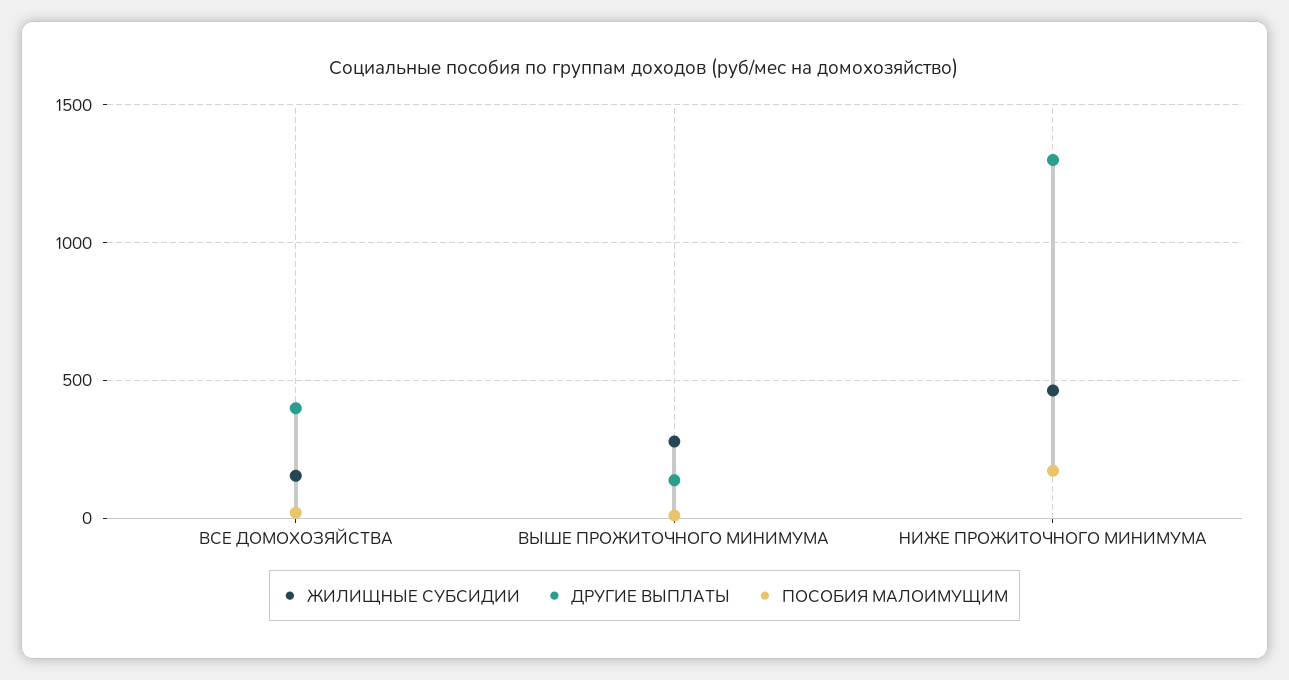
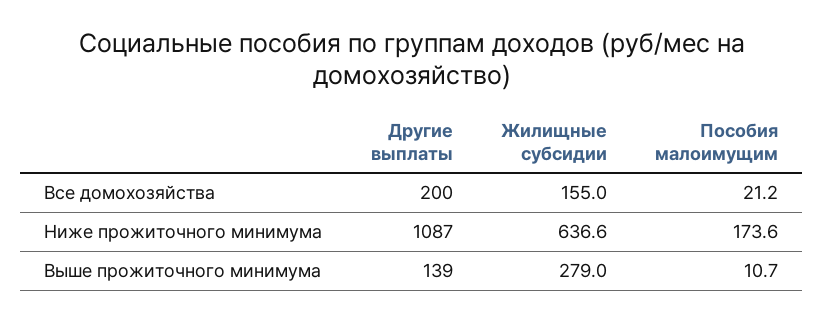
  {
    "ЖИЛИЩНЫЕ СУБСИДИИ": {
      "ВСЕ ДОМОХОЗЯЙСТВА": 155,
      "ВЫШЕ ПРОЖИТОЧНОГО МИНИМУМА": 279,
-     "НИЖЕ ПРОЖИТОЧНОГО МИНИМУМА": 450
+     "НИЖЕ ПРОЖИТОЧНОГО МИНИМУМА": 636.6
    },
    "ДРУГИЕ ВЫПЛАТЫ": {
-     "ВСЕ ДОМОХОЗЯЙСТВА": 400,
+     "ВСЕ ДОМОХОЗЯЙСТВА": 200,
      "ВЫШЕ ПРОЖИТОЧНОГО МИНИМУМА": 139,
-     "НИЖЕ ПРОЖИТОЧНОГО МИНИМУМА": 1300
+     "НИЖЕ ПРОЖИТОЧНОГО МИНИМУМА": 1087
    },
    "ПОСОБИЯ МАЛОИМУЩИМ": {
      "ВСЕ ДОМОХОЗЯЙСТВА": 21.2,
      "ВЫШЕ ПРОЖИТОЧНОГО МИНИМУМА": 10.7,
      "НИЖЕ ПРОЖИТОЧНОГО МИНИМУМА": 173.6
    }
  }

